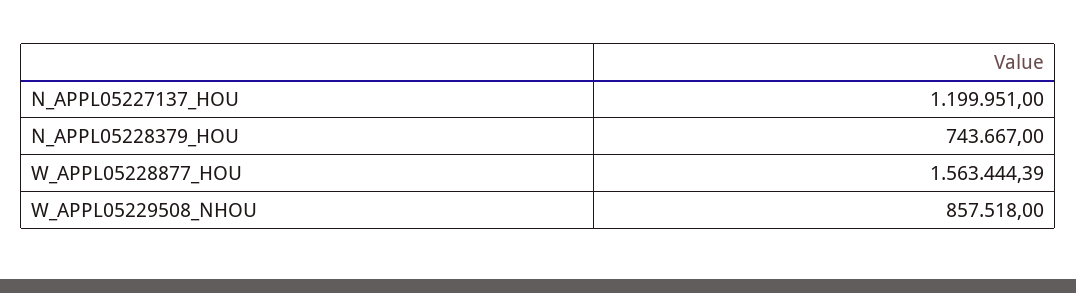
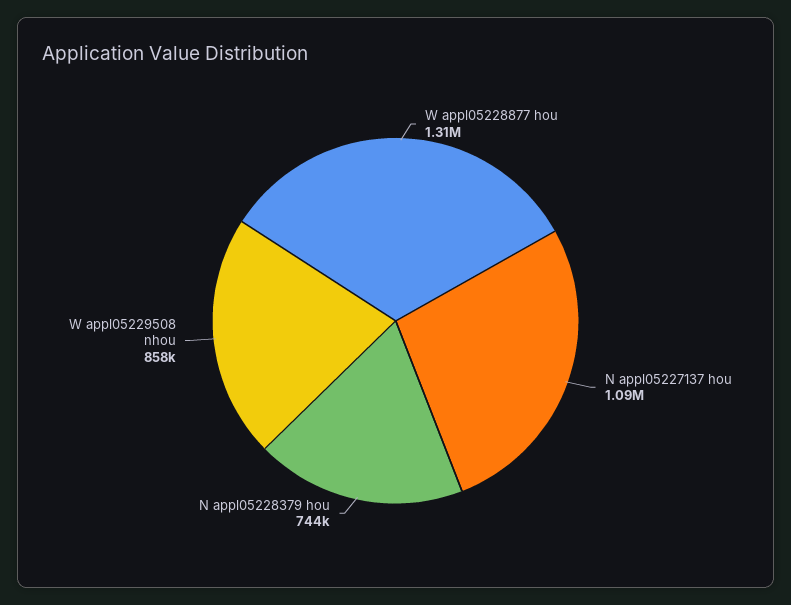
  {
-   "N_APPL05227137_HOU": 1199951,
+   "N_APPL05227137_HOU": 1090000,
    "N_APPL05228379_HOU": 743667,
-   "W_APPL05228877_HOU": 1563444.39,
+   "W_APPL05228877_HOU": 1310000,
    "W_APPL05229508_NHOU": 857518
  }

